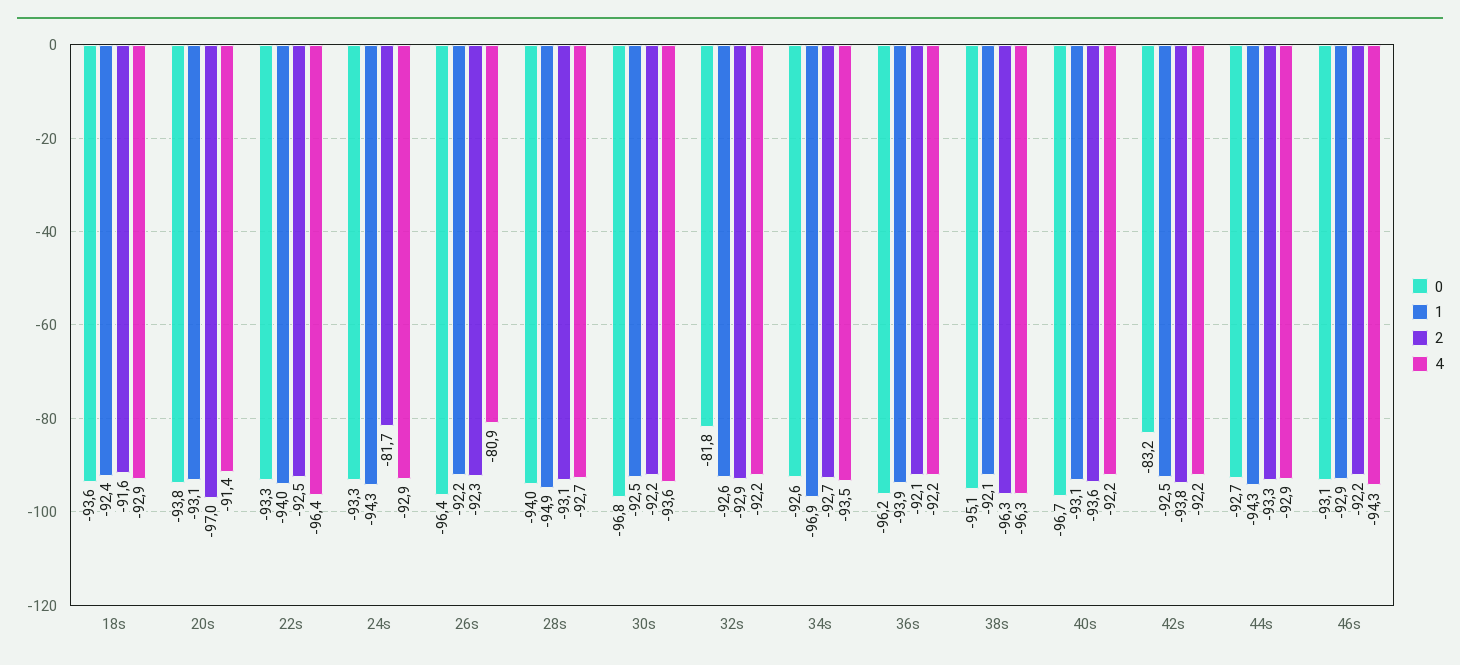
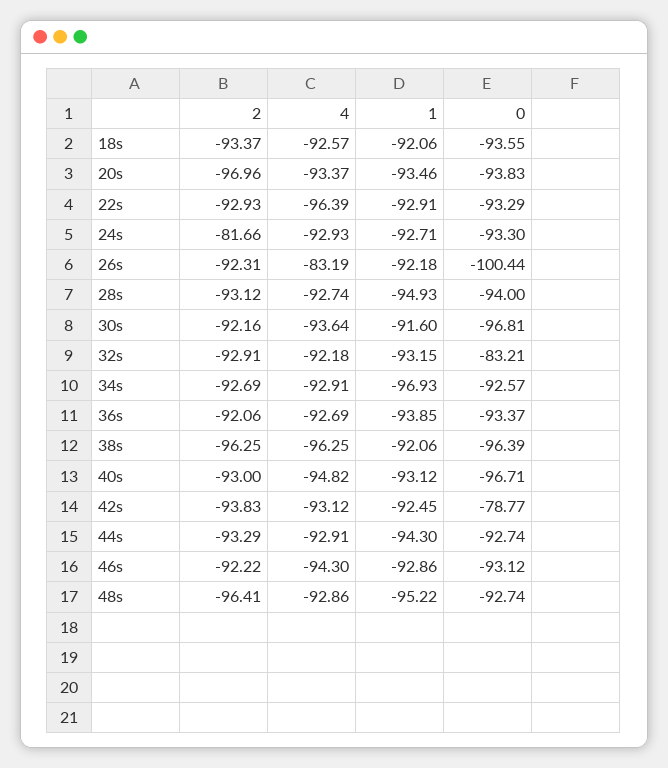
  {
    "0": {
      "18s": -93.55,
      "20s": -93.83,
      "22s": -93.29,
      "24s": -93.3,
-     "26s": -96.4,
+     "26s": -100.44,
      "28s": -94,
      "30s": -96.81,
-     "32s": -81.8,
+     "32s": -83.21,
      "34s": -92.57,
-     "36s": -96.2,
+     "36s": -93.37,
-     "38s": -95.1,
+     "38s": -96.39,
      "40s": -96.71,
-     "42s": -83.2,
+     "42s": -78.77,
      "44s": -92.74,
-     "46s": -93.12
+     "46s": -93.12,
+     "48s": -92.74
    },
    "1": {
-     "18s": -92.4,
+     "18s": -92.06,
-     "20s": -93.1,
+     "20s": -93.46,
-     "22s": -94,
+     "22s": -92.91,
-     "24s": -94.3,
+     "24s": -92.71,
      "26s": -92.18,
      "28s": -94.93,
-     "30s": -92.5,
+     "30s": -91.6,
-     "32s": -92.6,
+     "32s": -93.15,
      "34s": -96.93,
      "36s": -93.85,
      "38s": -92.06,
      "40s": -93.12,
      "42s": -92.45,
      "44s": -94.3,
-     "46s": -92.86
+     "46s": -92.86,
+     "48s": -95.22
    },
    "2": {
-     "18s": -91.6,
+     "18s": -93.37,
      "20s": -96.96,
-     "22s": -92.5,
+     "22s": -92.93,
      "24s": -81.66,
      "26s": -92.31,
      "28s": -93.12,
      "30s": -92.16,
      "32s": -92.91,
      "34s": -92.69,
      "36s": -92.06,
      "38s": -96.25,
-     "40s": -93.6,
+     "40s": -93,
      "42s": -93.83,
      "44s": -93.29,
-     "46s": -92.22
+     "46s": -92.22,
+     "48s": -96.41
    },
    "4": {
-     "18s": -92.9,
+     "18s": -92.57,
-     "20s": -91.4,
+     "20s": -93.37,
      "22s": -96.39,
      "24s": -92.93,
-     "26s": -80.9,
+     "26s": -83.19,
      "28s": -92.74,
      "30s": -93.64,
      "32s": -92.18,
-     "34s": -93.5,
+     "34s": -92.91,
-     "36s": -92.2,
+     "36s": -92.69,
      "38s": -96.25,
-     "40s": -92.2,
+     "40s": -94.82,
-     "42s": -92.2,
+     "42s": -93.12,
      "44s": -92.91,
-     "46s": -94.3
+     "46s": -94.3,
+     "48s": -92.86
    }
  }

